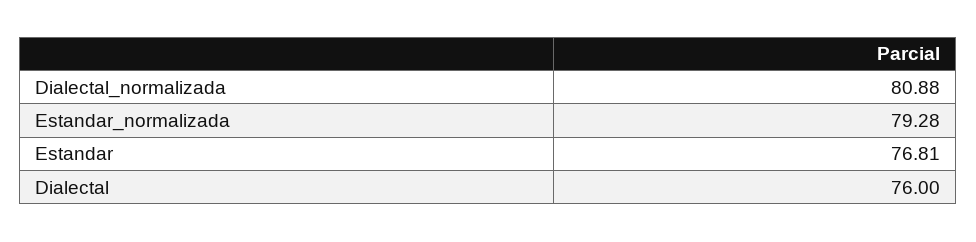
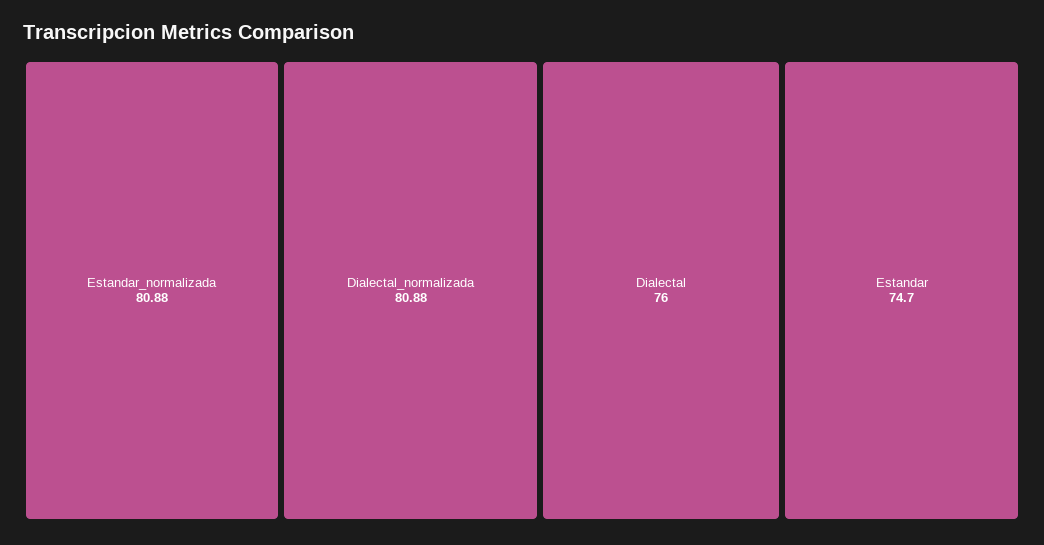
  {
    "Dialectal_normalizada": 80.88,
-   "Estandar_normalizada": 79.28,
+   "Estandar_normalizada": 80.88,
-   "Estandar": 76.81,
+   "Estandar": 74.7,
    "Dialectal": 76
  }

